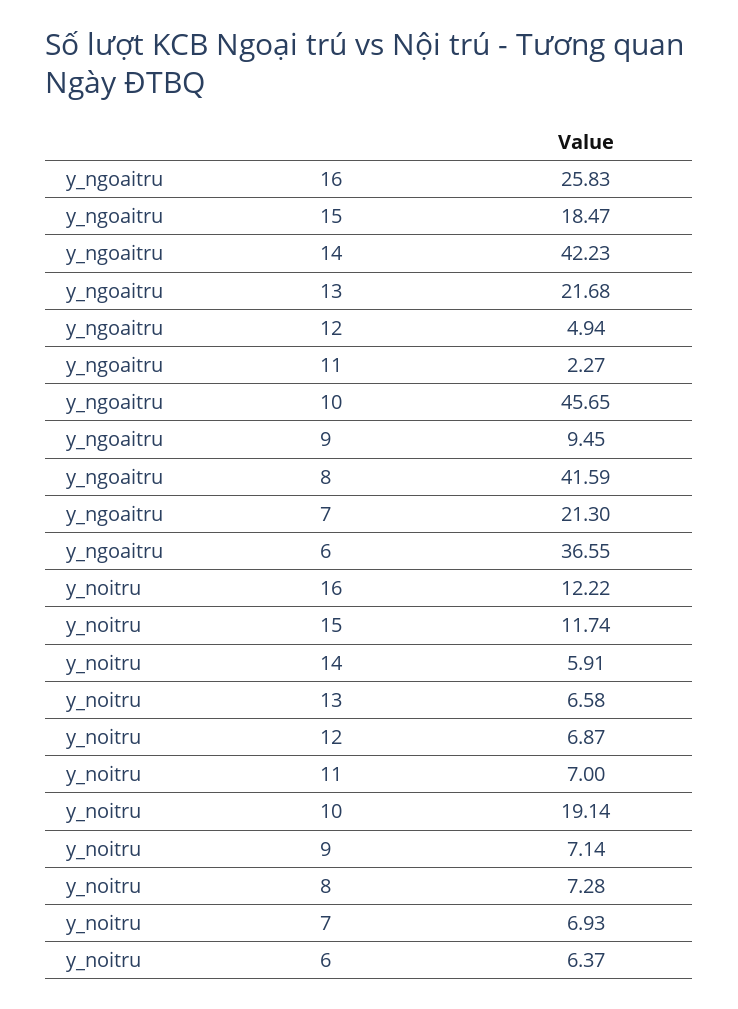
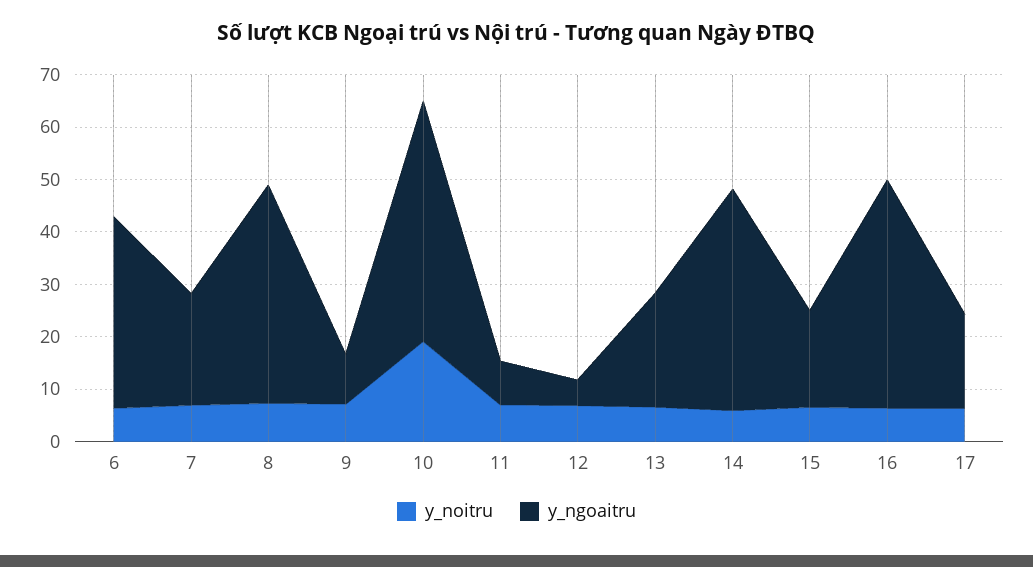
  {
    "y_ngoaitru": {
-     "16": 25.83,
+     "16": 44,
      "15": 18.47,
      "14": 42.23,
      "13": 21.68,
      "12": 4.94,
-     "11": 2.27,
+     "11": 8,
      "10": 45.65,
      "9": 9.45,
      "8": 41.59,
      "7": 21.3,
-     "6": 36.55
+     "6": 36.55,
+     "17": 18
    },
    "y_noitru": {
-     "16": 12.22,
+     "16": 6,
-     "15": 11.74,
+     "15": 6,
      "14": 5.91,
      "13": 6.58,
      "12": 6.87,
      "11": 7,
      "10": 19.14,
      "9": 7.14,
      "8": 7.28,
      "7": 6.93,
-     "6": 6.37
+     "6": 6.37,
+     "17": 6
    }
  }

